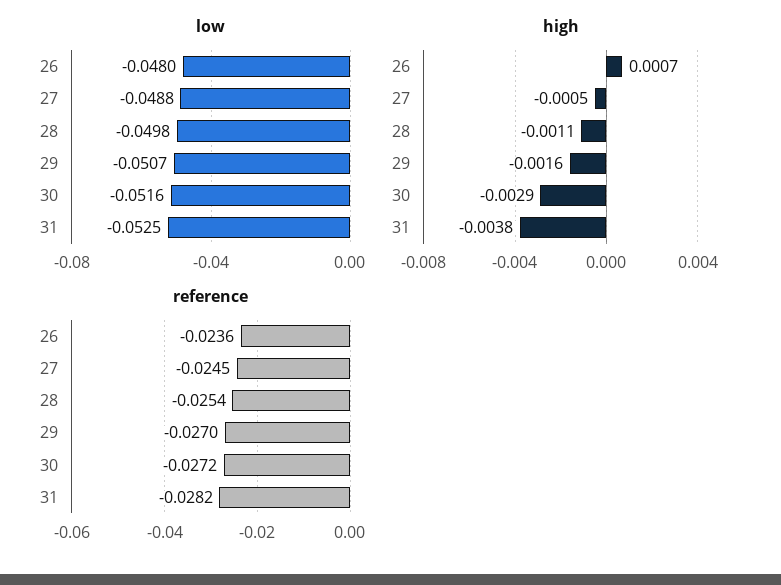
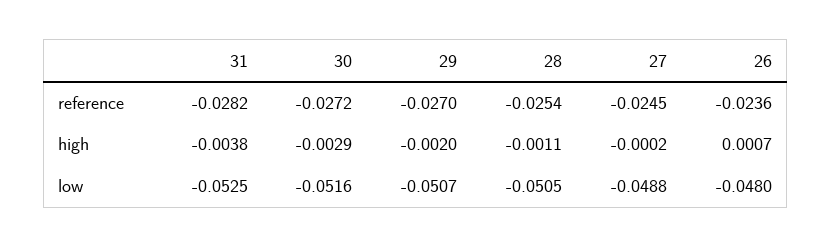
  {
    "low": {
      "26": -0.048,
      "27": -0.0488,
-     "28": -0.0498,
+     "28": -0.0505,
      "29": -0.0507,
      "30": -0.0516,
      "31": -0.0525
    },
    "high": {
      "26": 0.0007,
-     "27": -0.0005,
+     "27": -0.0002,
      "28": -0.0011,
-     "29": -0.0016,
+     "29": -0.002,
      "30": -0.0029,
      "31": -0.0038
    },
    "reference": {
      "26": -0.0236,
      "27": -0.0245,
      "28": -0.0254,
      "29": -0.027,
      "30": -0.0272,
      "31": -0.0282
    }
  }

